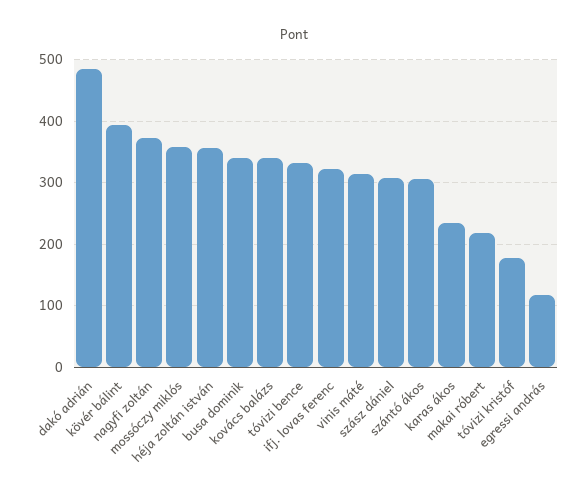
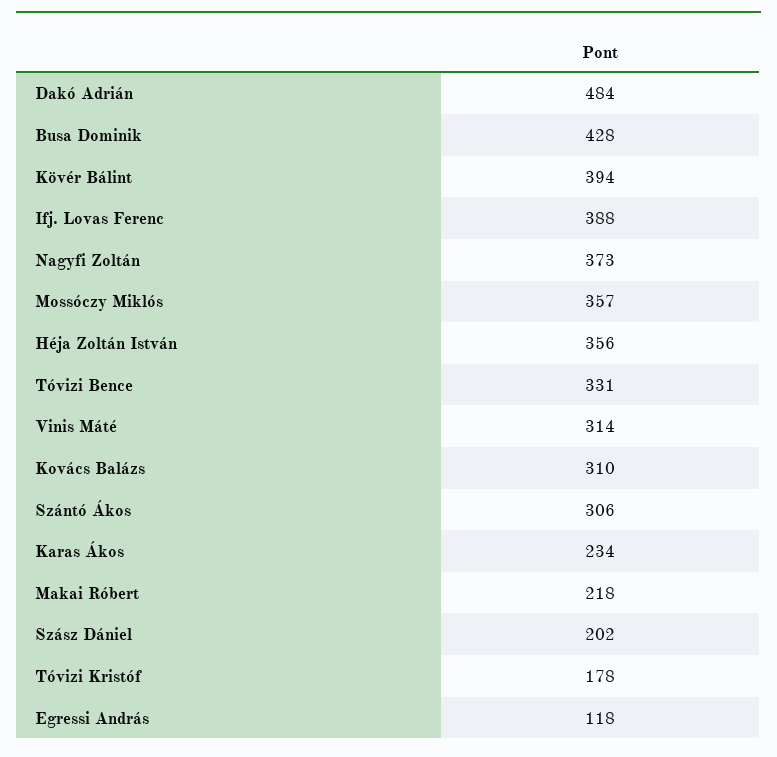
  {
    "dakó adrián": 484,
    "kövér bálint": 394,
    "nagyfi zoltán": 373,
    "mossóczy miklós": 357,
    "héja zoltán istván": 356,
-   "busa dominik": 340,
+   "busa dominik": 428,
-   "kovács balázs": 340,
+   "kovács balázs": 310,
    "tóvizi bence": 331,
-   "ifj. lovas ferenc": 320,
+   "ifj. lovas ferenc": 388,
    "vinis máté": 314,
-   "szász dániel": 310,
+   "szász dániel": 202,
    "szántó ákos": 306,
    "karas ákos": 234,
    "makai róbert": 218,
    "tóvizi kristóf": 178,
    "egressi andrás": 118
  }

